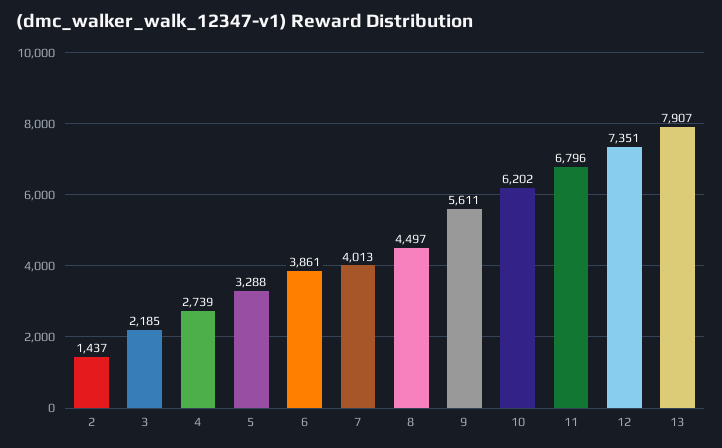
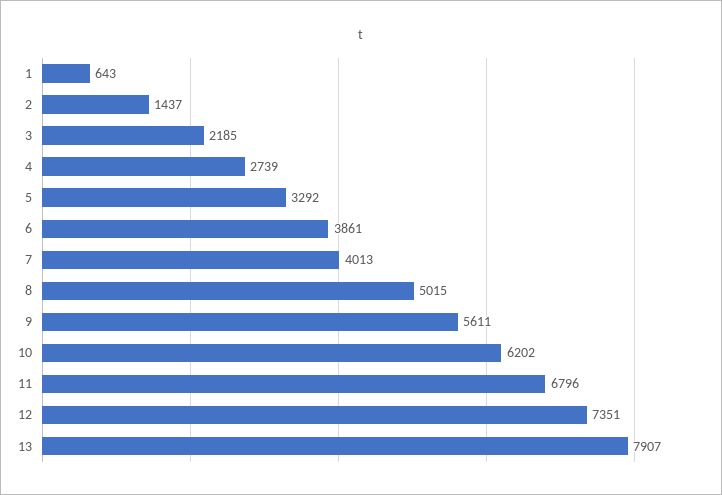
  {
    "2": 1437,
    "3": 2185,
    "4": 2739,
-   "5": 3288,
+   "5": 3292,
    "6": 3861,
    "7": 4013,
-   "8": 4497,
+   "8": 5015,
    "9": 5611,
    "10": 6202,
    "11": 6796,
    "12": 7351,
-   "13": 7907
+   "13": 7907,
+   "1": 643
  }

